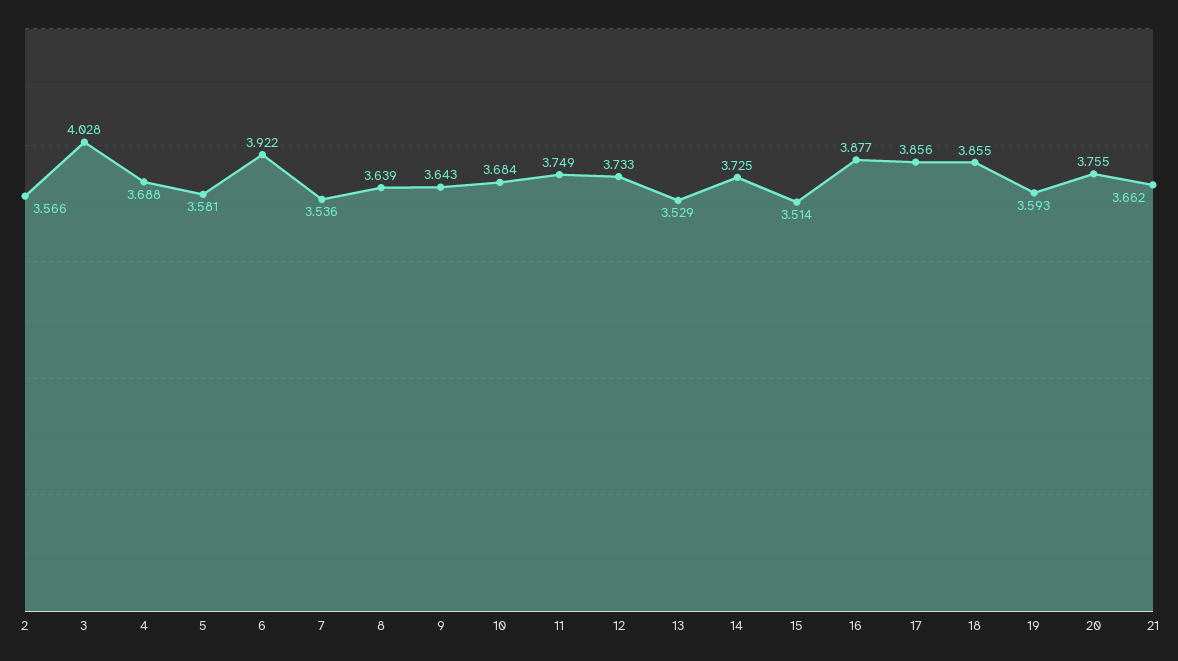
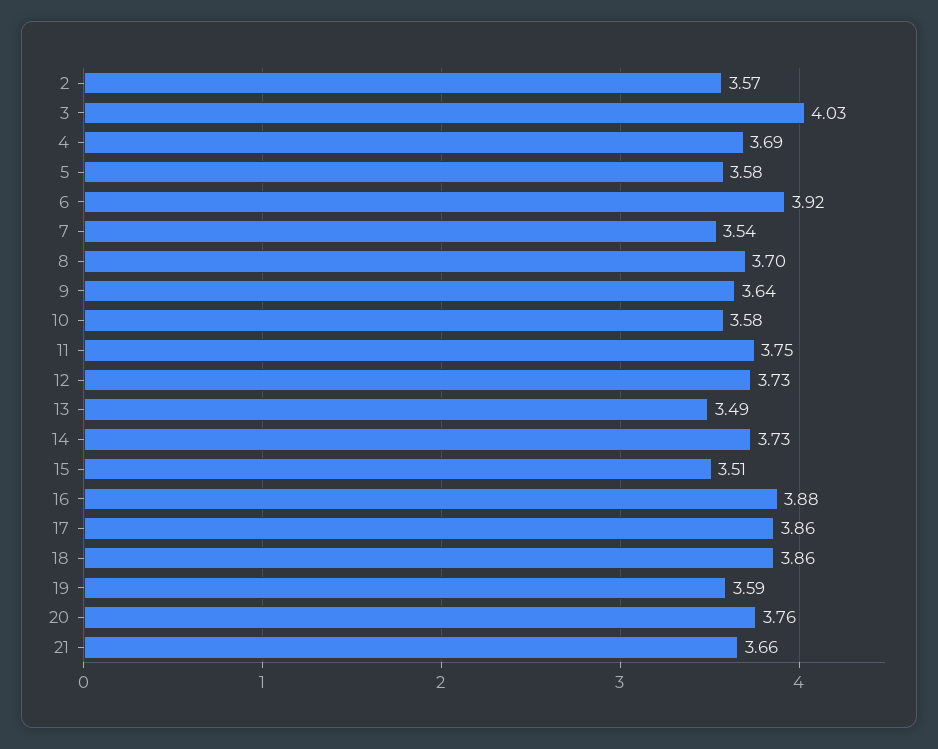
  {
    "2": 3.566,
    "3": 4.028,
    "4": 3.688,
    "5": 3.581,
    "6": 3.922,
    "7": 3.536,
-   "8": 3.639,
+   "8": 3.7,
    "9": 3.643,
-   "10": 3.684,
+   "10": 3.58,
    "11": 3.749,
    "12": 3.733,
-   "13": 3.529,
+   "13": 3.49,
    "14": 3.725,
    "15": 3.514,
    "16": 3.877,
    "17": 3.856,
    "18": 3.855,
    "19": 3.593,
    "20": 3.755,
    "21": 3.662
  }

